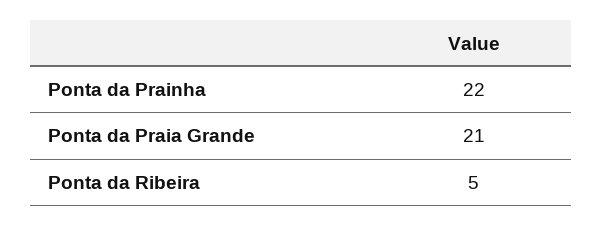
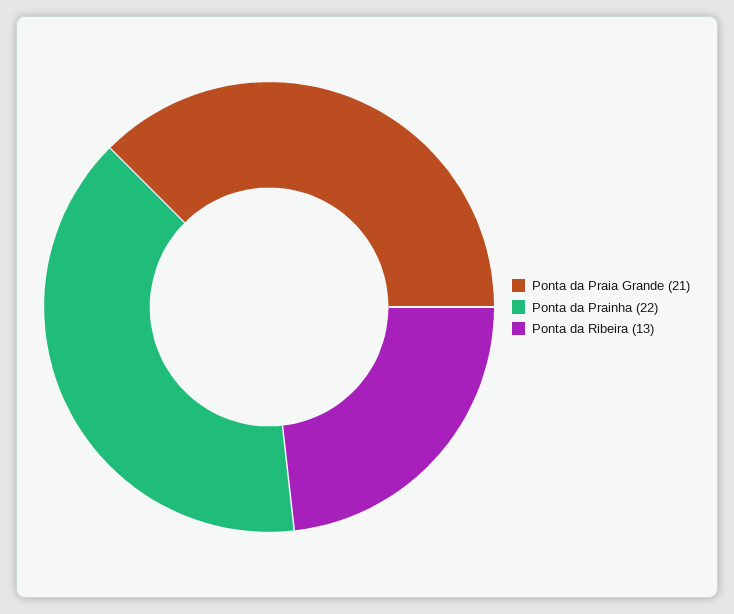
  {
    "Ponta da Prainha": 22,
    "Ponta da Praia Grande": 21,
-   "Ponta da Ribeira": 5
+   "Ponta da Ribeira": 13
  }

